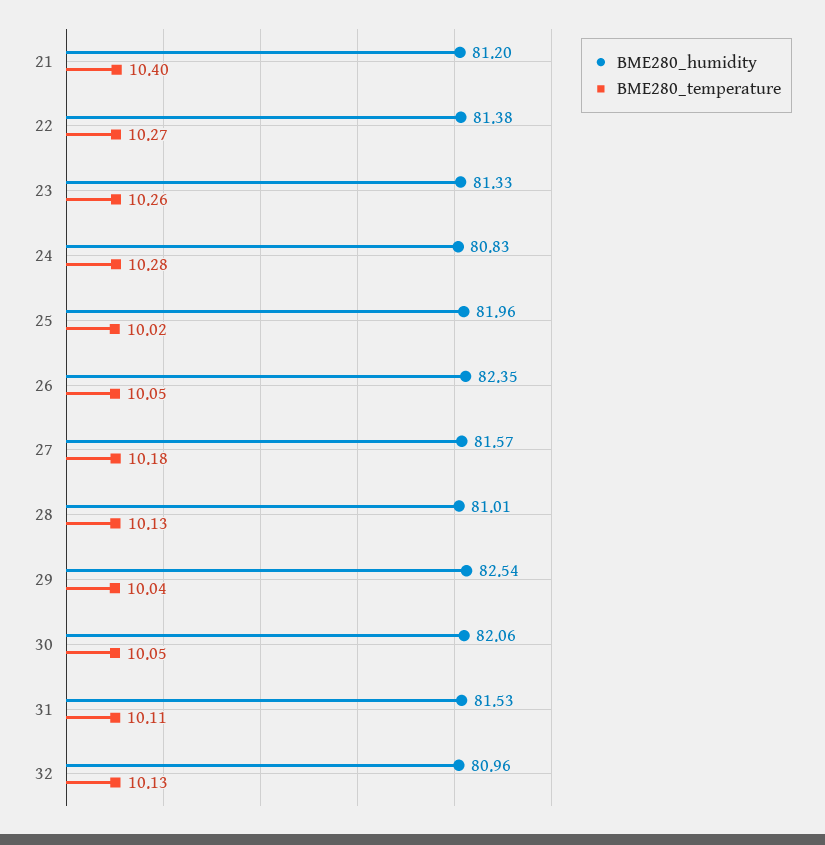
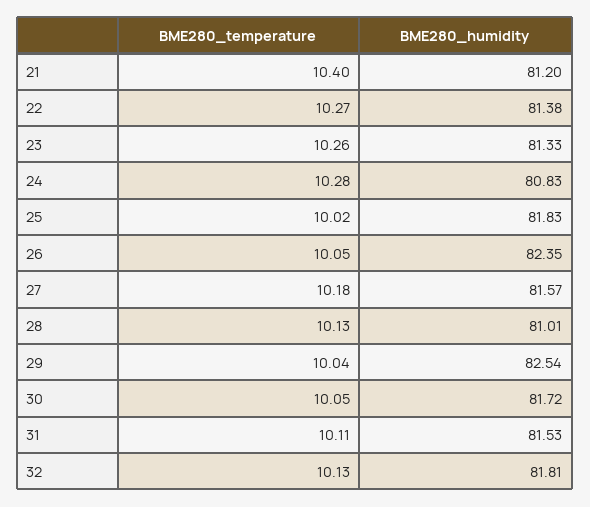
  {
    "BME280_humidity": {
      "21": 81.2,
      "22": 81.38,
      "23": 81.33,
      "24": 80.83,
-     "25": 81.96,
+     "25": 81.83,
      "26": 82.35,
      "27": 81.57,
      "28": 81.01,
      "29": 82.54,
-     "30": 82.06,
+     "30": 81.72,
      "31": 81.53,
-     "32": 80.96
+     "32": 81.81
    },
    "BME280_temperature": {
      "21": 10.4,
      "22": 10.27,
      "23": 10.26,
      "24": 10.28,
      "25": 10.02,
      "26": 10.05,
      "27": 10.18,
      "28": 10.13,
      "29": 10.04,
      "30": 10.05,
      "31": 10.11,
      "32": 10.13
    }
  }

